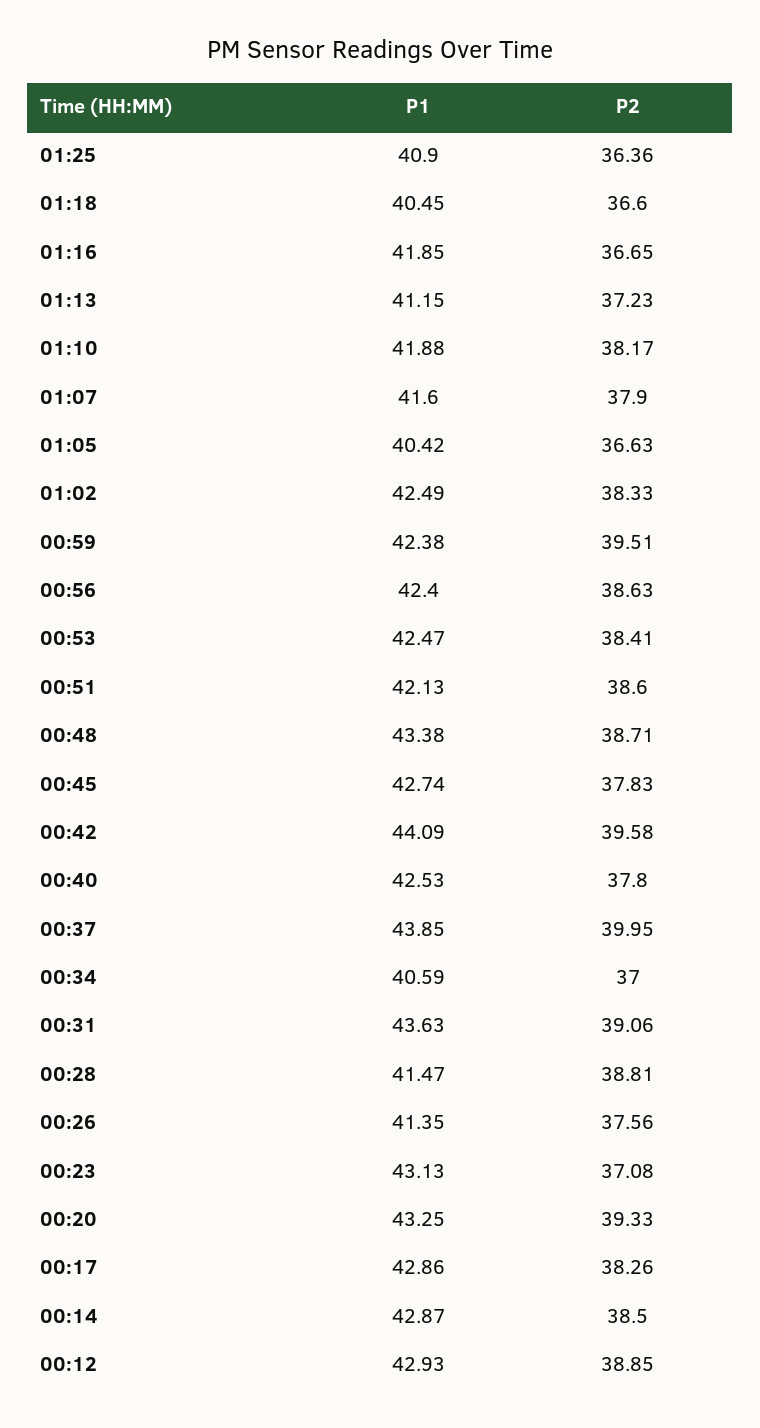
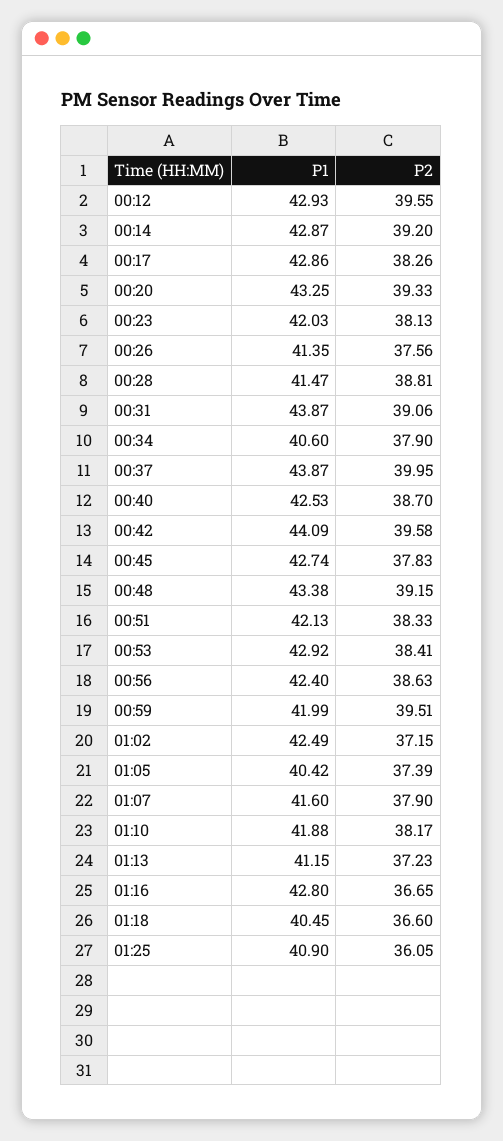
  {
    "P1": {
      "01:25": 40.9,
      "01:18": 40.45,
-     "01:16": 41.85,
+     "01:16": 42.8,
      "01:13": 41.15,
      "01:10": 41.88,
      "01:07": 41.6,
      "01:05": 40.42,
      "01:02": 42.49,
-     "00:59": 42.38,
+     "00:59": 41.99,
      "00:56": 42.4,
-     "00:53": 42.47,
+     "00:53": 42.92,
      "00:51": 42.13,
      "00:48": 43.38,
      "00:45": 42.74,
      "00:42": 44.09,
      "00:40": 42.53,
-     "00:37": 43.85,
+     "00:37": 43.87,
-     "00:34": 40.59,
+     "00:34": 40.6,
-     "00:31": 43.63,
+     "00:31": 43.87,
      "00:28": 41.47,
      "00:26": 41.35,
-     "00:23": 43.13,
+     "00:23": 42.03,
      "00:20": 43.25,
      "00:17": 42.86,
      "00:14": 42.87,
      "00:12": 42.93
    },
    "P2": {
-     "01:25": 36.36,
+     "01:25": 36.05,
      "01:18": 36.6,
      "01:16": 36.65,
      "01:13": 37.23,
      "01:10": 38.17,
      "01:07": 37.9,
-     "01:05": 36.63,
+     "01:05": 37.39,
-     "01:02": 38.33,
+     "01:02": 37.15,
      "00:59": 39.51,
      "00:56": 38.63,
      "00:53": 38.41,
-     "00:51": 38.6,
+     "00:51": 38.33,
-     "00:48": 38.71,
+     "00:48": 39.15,
      "00:45": 37.83,
      "00:42": 39.58,
-     "00:40": 37.8,
+     "00:40": 38.7,
      "00:37": 39.95,
-     "00:34": 37,
+     "00:34": 37.9,
      "00:31": 39.06,
      "00:28": 38.81,
      "00:26": 37.56,
-     "00:23": 37.08,
+     "00:23": 38.13,
      "00:20": 39.33,
      "00:17": 38.26,
-     "00:14": 38.5,
+     "00:14": 39.2,
-     "00:12": 38.85
+     "00:12": 39.55
    }
  }

